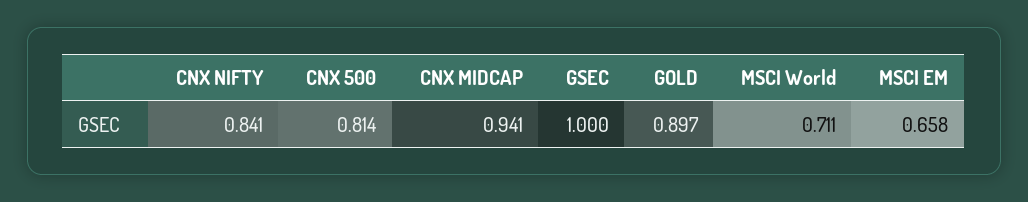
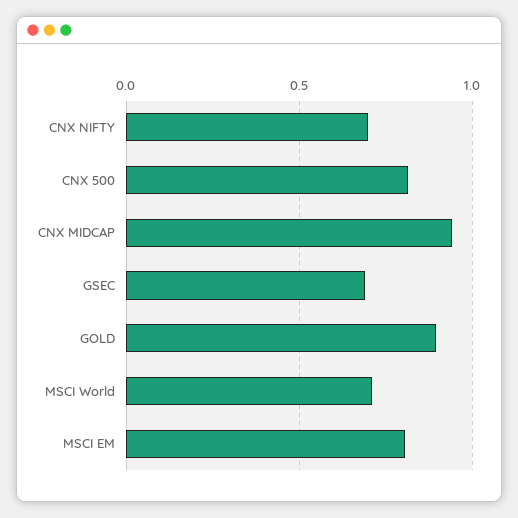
  {
-   "CNX NIFTY": 0.841,
+   "CNX NIFTY": 0.7,
    "CNX 500": 0.814,
    "CNX MIDCAP": 0.941,
-   "GSEC": 1,
+   "GSEC": 0.7,
    "GOLD": 0.897,
    "MSCI World": 0.711,
-   "MSCI EM": 0.658
+   "MSCI EM": 0.8
  }

